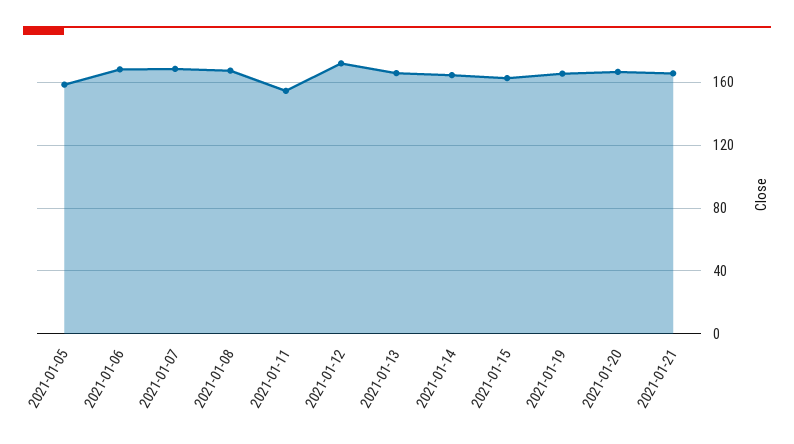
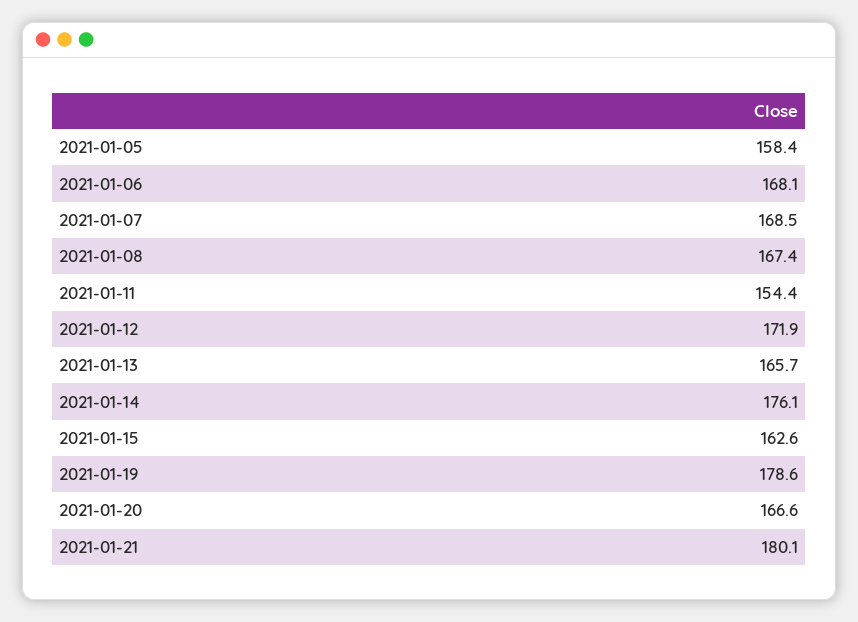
  {
    "2021-01-05": 158.4,
    "2021-01-06": 168.1,
    "2021-01-07": 168.5,
    "2021-01-08": 167.4,
    "2021-01-11": 154.4,
    "2021-01-12": 171.9,
    "2021-01-13": 165.7,
-   "2021-01-14": 165,
+   "2021-01-14": 176.1,
    "2021-01-15": 162.6,
-   "2021-01-19": 165,
+   "2021-01-19": 178.6,
    "2021-01-20": 166.6,
-   "2021-01-21": 165
+   "2021-01-21": 180.1
  }

